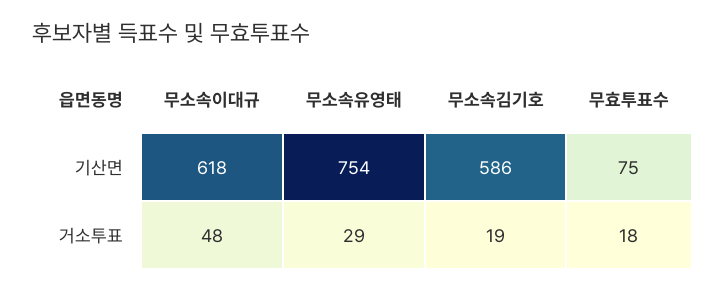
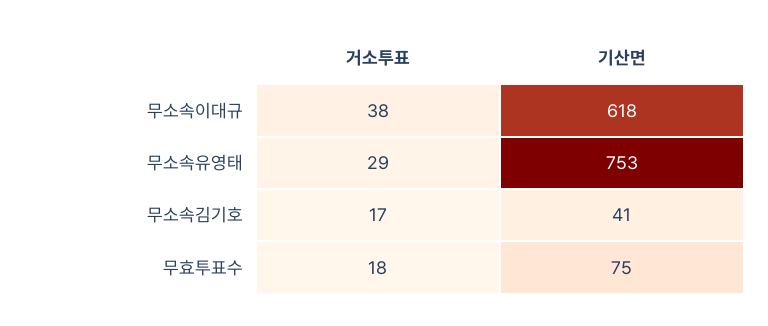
  {
    "무소속이대규": {
      "기산면": 618,
-     "거소투표": 48
+     "거소투표": 38
    },
    "무소속유영태": {
-     "기산면": 754,
+     "기산면": 753,
      "거소투표": 29
    },
    "무소속김기호": {
-     "기산면": 586,
+     "기산면": 41,
-     "거소투표": 19
+     "거소투표": 17
    },
    "무효투표수": {
      "기산면": 75,
      "거소투표": 18
    }
  }

